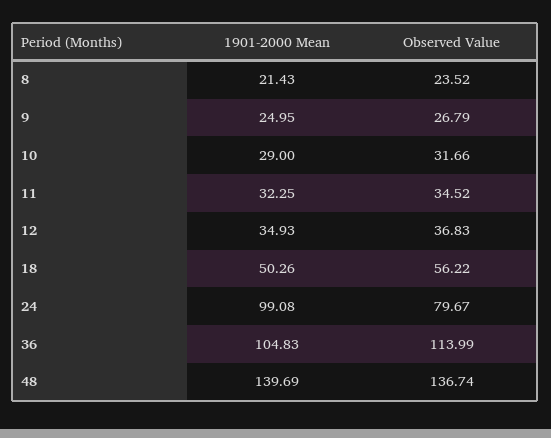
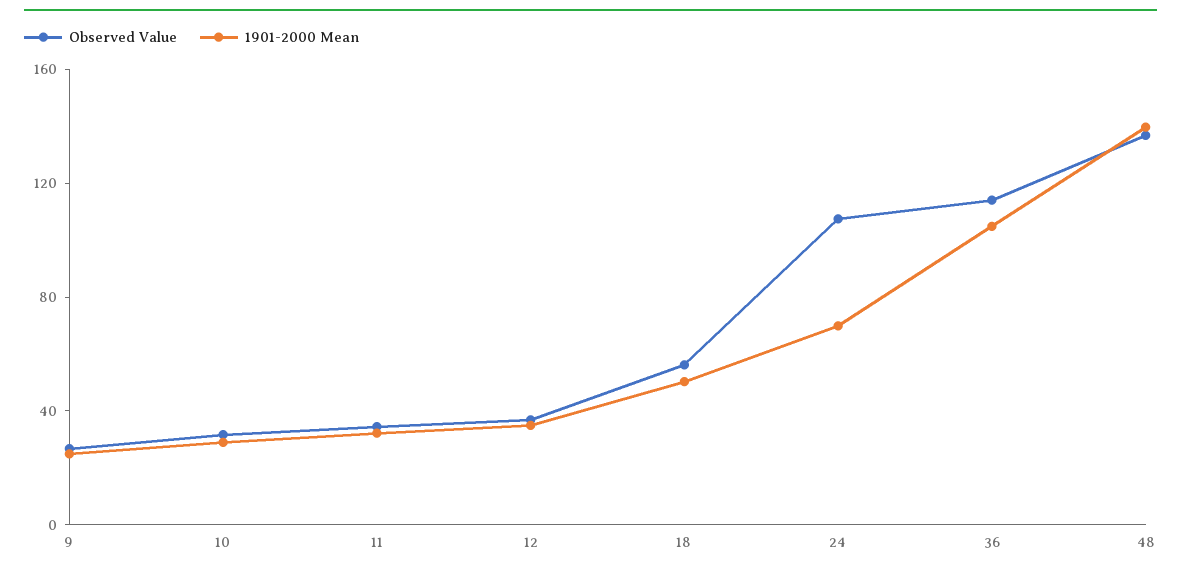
  {
    "1901-2000 Mean": {
-     "8": 21.43,
      "9": 24.95,
      "10": 29,
      "11": 32.25,
      "12": 34.93,
      "18": 50.26,
-     "24": 99.08,
+     "24": 70,
      "36": 104.83,
      "48": 139.69
    },
    "Observed Value": {
-     "8": 23.52,
      "9": 26.79,
      "10": 31.66,
      "11": 34.52,
      "12": 36.83,
      "18": 56.22,
-     "24": 79.67,
+     "24": 110,
      "36": 113.99,
      "48": 136.74
    }
  }

